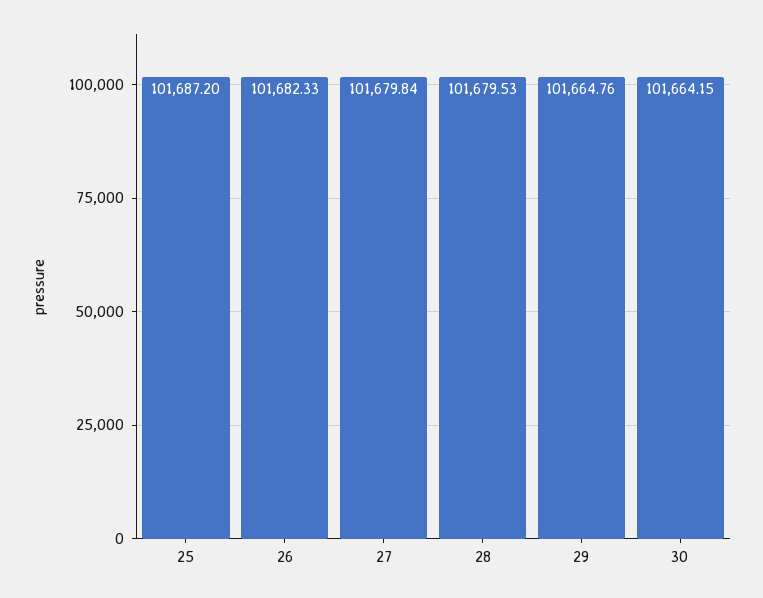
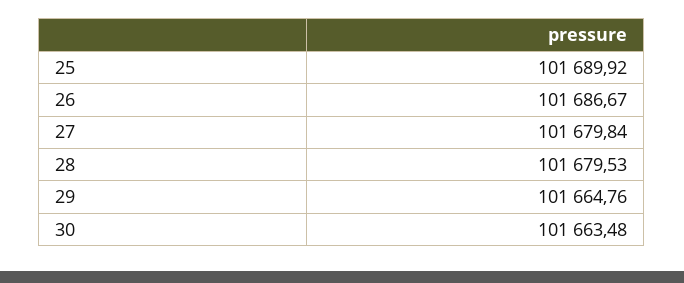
  {
-   "25": 101687.2,
+   "25": 101689.92,
-   "26": 101682.33,
+   "26": 101686.67,
    "27": 101679.84,
    "28": 101679.53,
    "29": 101664.76,
-   "30": 101664.15
+   "30": 101663.48
  }

